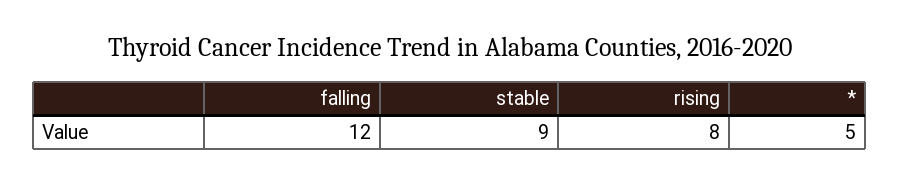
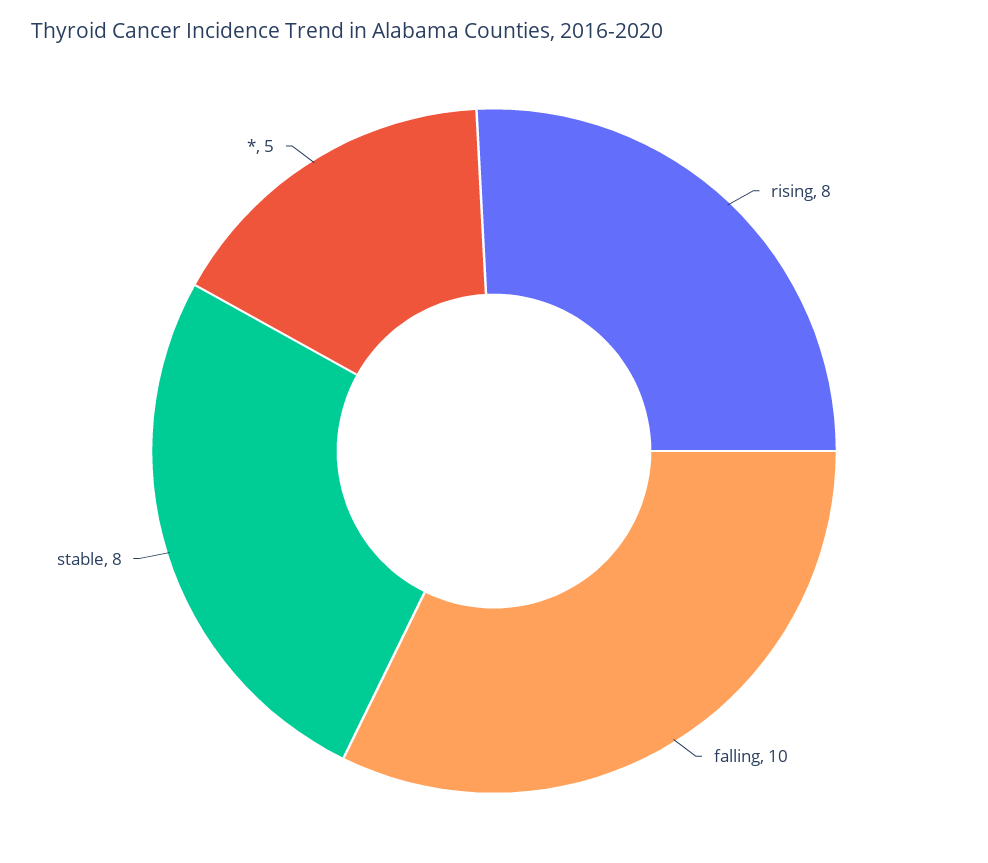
  {
-   "falling": 12,
+   "falling": 10,
-   "stable": 9,
+   "stable": 8,
    "rising": 8,
    "*": 5
  }

